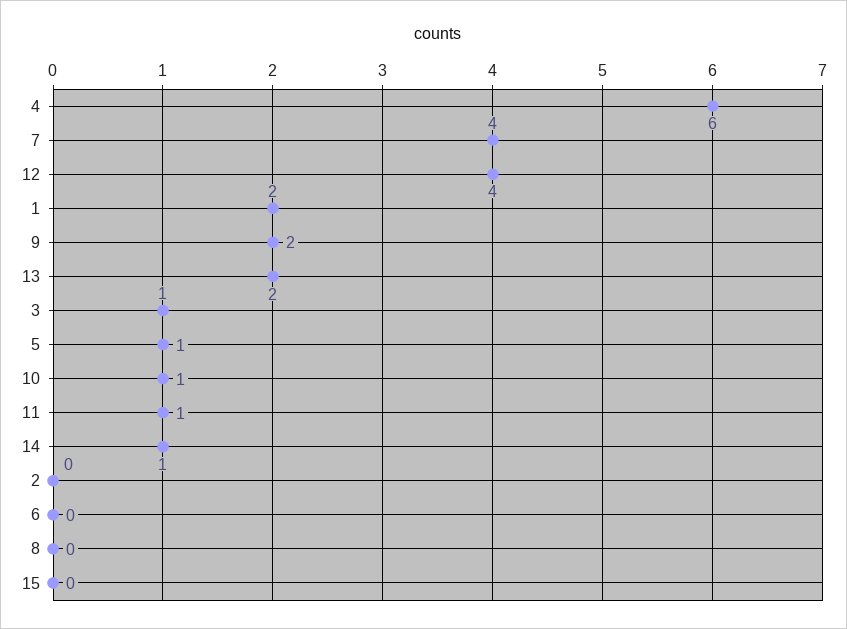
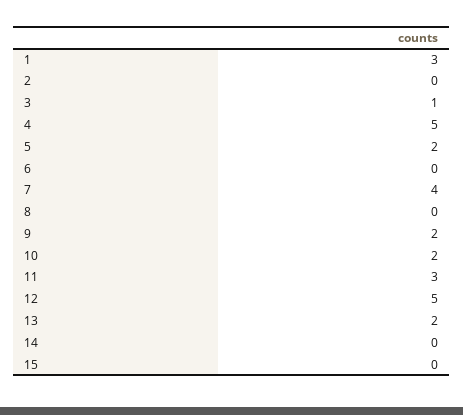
  {
-   "4": 6,
+   "4": 5,
    "7": 4,
-   "12": 4,
+   "12": 5,
-   "1": 2,
+   "1": 3,
    "9": 2,
    "13": 2,
    "3": 1,
-   "5": 1,
+   "5": 2,
-   "10": 1,
+   "10": 2,
-   "11": 1,
+   "11": 3,
-   "14": 1,
+   "14": 0,
    "2": 0,
    "6": 0,
    "8": 0,
    "15": 0
  }

